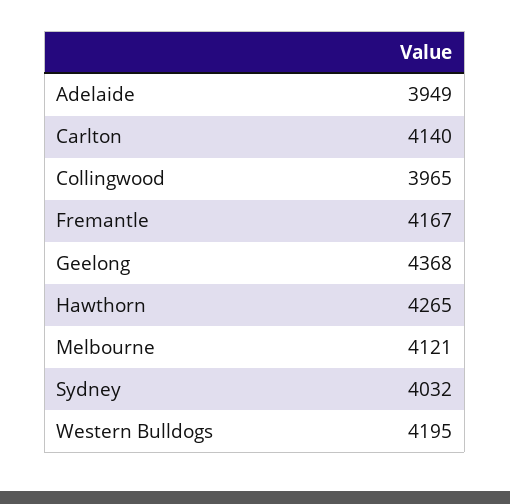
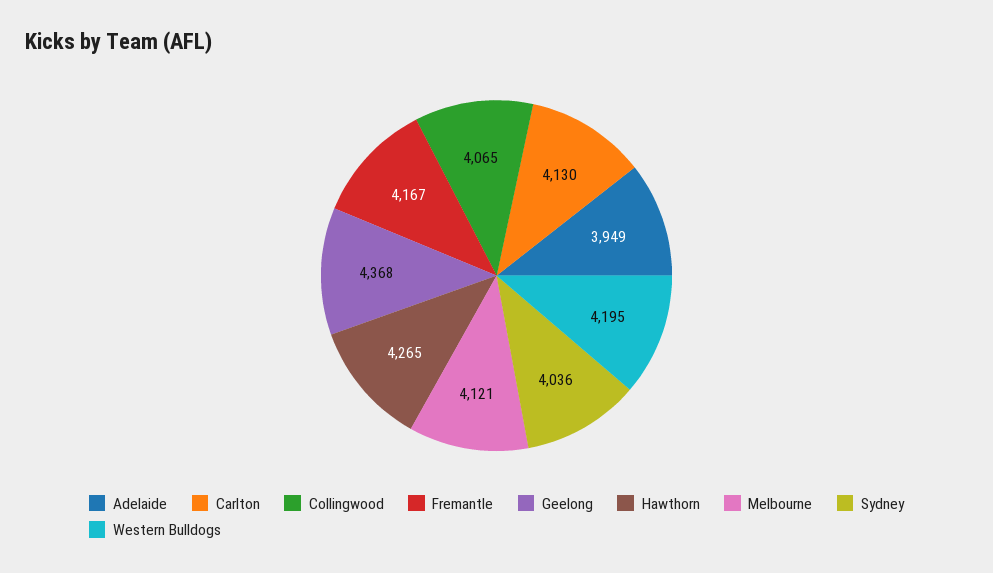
  {
    "Adelaide": 3949,
-   "Carlton": 4140,
+   "Carlton": 4130,
-   "Collingwood": 3965,
+   "Collingwood": 4065,
    "Fremantle": 4167,
    "Geelong": 4368,
    "Hawthorn": 4265,
    "Melbourne": 4121,
-   "Sydney": 4032,
+   "Sydney": 4036,
    "Western Bulldogs": 4195
  }

